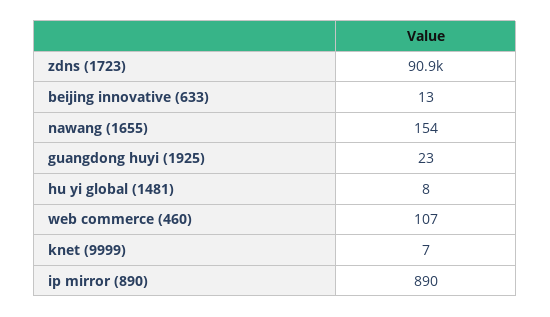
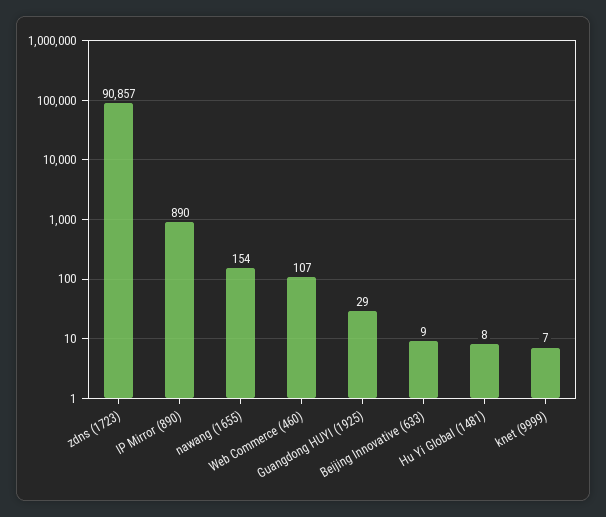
  {
    "zdns (1723)": 90857,
-   "beijing innovative (633)": 13,
+   "beijing innovative (633)": 9,
    "nawang (1655)": 154,
-   "guangdong huyi (1925)": 23,
+   "guangdong huyi (1925)": 29,
    "hu yi global (1481)": 8,
    "web commerce (460)": 107,
    "knet (9999)": 7,
    "ip mirror (890)": 890
  }

